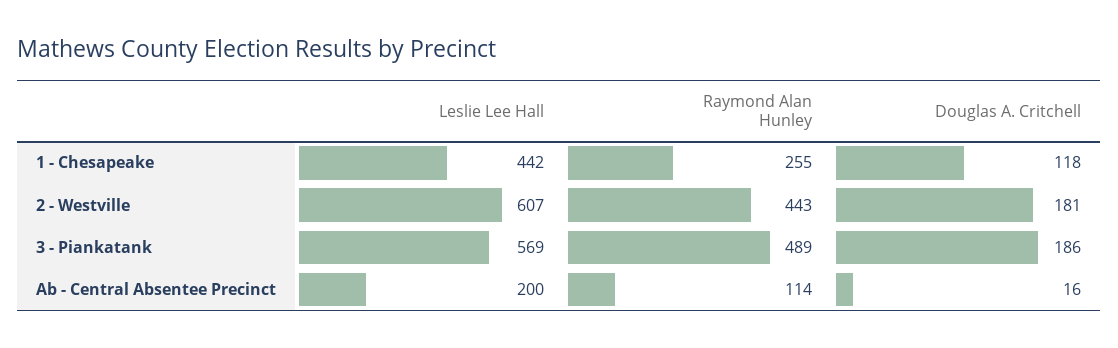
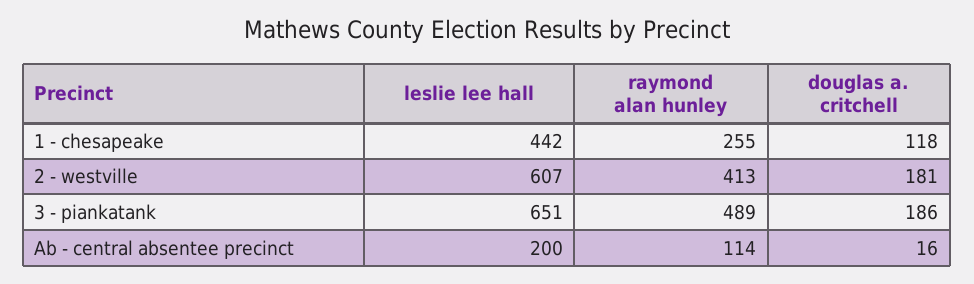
  {
    "Leslie Lee Hall": {
      "1 - Chesapeake": 442,
      "2 - Westville": 607,
-     "3 - Piankatank": 569,
+     "3 - Piankatank": 651,
      "Ab - Central Absentee Precinct": 200
    },
    "Raymond Alan Hunley": {
      "1 - Chesapeake": 255,
-     "2 - Westville": 443,
+     "2 - Westville": 413,
      "3 - Piankatank": 489,
      "Ab - Central Absentee Precinct": 114
    },
    "Douglas A. Critchell": {
      "1 - Chesapeake": 118,
      "2 - Westville": 181,
      "3 - Piankatank": 186,
      "Ab - Central Absentee Precinct": 16
    }
  }

